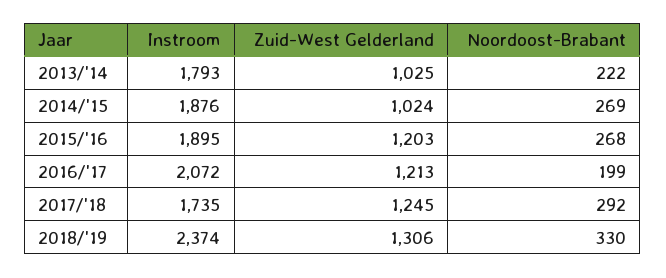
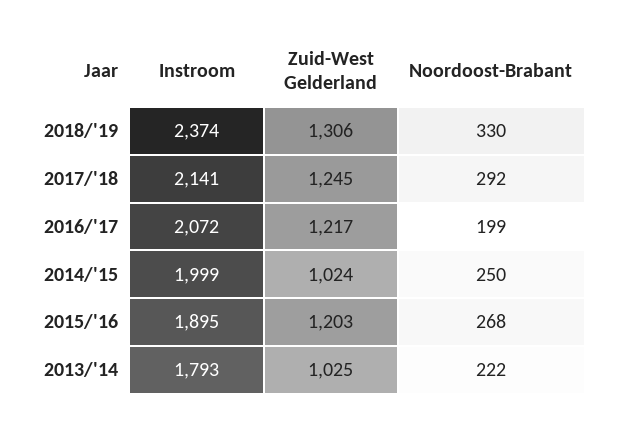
  {
    "Instroom": {
      "2013/'14": 1793,
-     "2014/'15": 1876,
+     "2014/'15": 1999,
      "2015/'16": 1895,
      "2016/'17": 2072,
-     "2017/'18": 1735,
+     "2017/'18": 2141,
      "2018/'19": 2374
    },
    "Zuid-West Gelderland": {
      "2013/'14": 1025,
      "2014/'15": 1024,
      "2015/'16": 1203,
-     "2016/'17": 1213,
+     "2016/'17": 1217,
      "2017/'18": 1245,
      "2018/'19": 1306
    },
    "Noordoost-Brabant": {
      "2013/'14": 222,
-     "2014/'15": 269,
+     "2014/'15": 250,
      "2015/'16": 268,
      "2016/'17": 199,
      "2017/'18": 292,
      "2018/'19": 330
    }
  }

